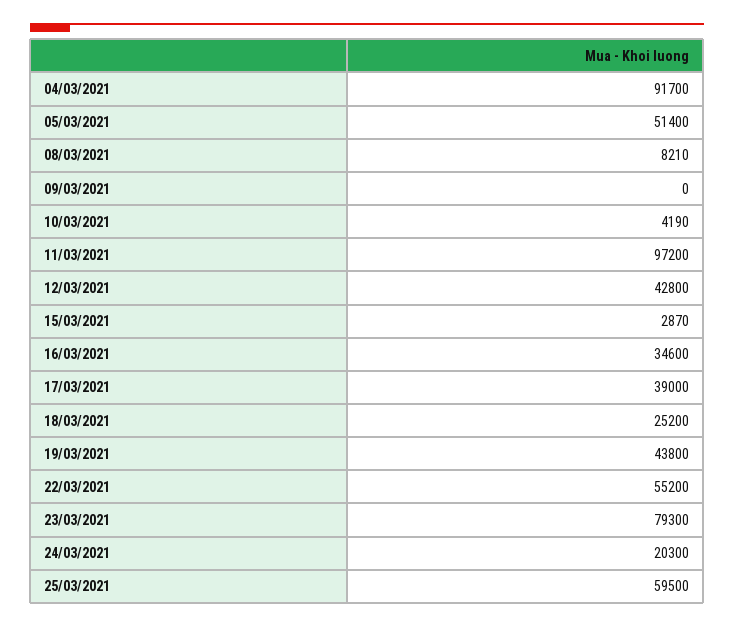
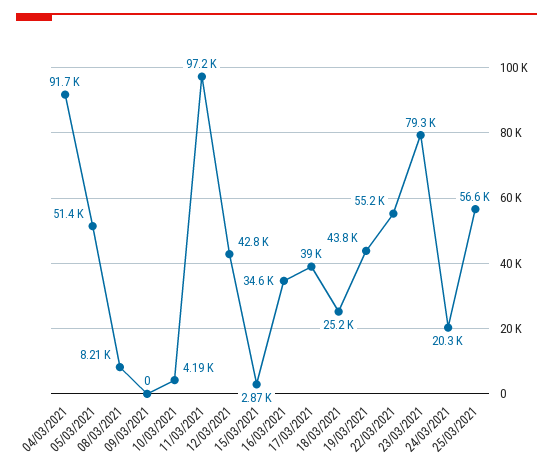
  {
    "04/03/2021": 91700,
    "05/03/2021": 51400,
    "08/03/2021": 8210,
    "09/03/2021": 0,
    "10/03/2021": 4190,
    "11/03/2021": 97200,
    "12/03/2021": 42800,
    "15/03/2021": 2870,
    "16/03/2021": 34600,
    "17/03/2021": 39000,
    "18/03/2021": 25200,
    "19/03/2021": 43800,
    "22/03/2021": 55200,
    "23/03/2021": 79300,
    "24/03/2021": 20300,
-   "25/03/2021": 59500
+   "25/03/2021": 56600
  }

